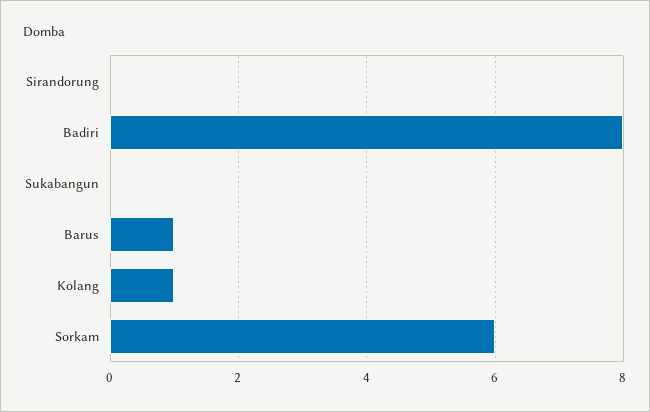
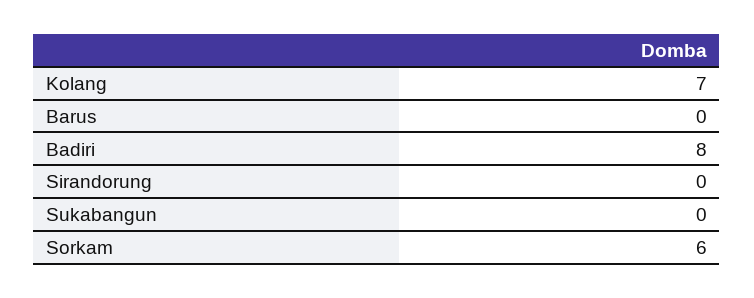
  {
    "Sirandorung": 0,
    "Badiri": 8,
    "Sukabangun": 0,
-   "Barus": 1,
+   "Barus": 0,
-   "Kolang": 1,
+   "Kolang": 7,
    "Sorkam": 6
  }

